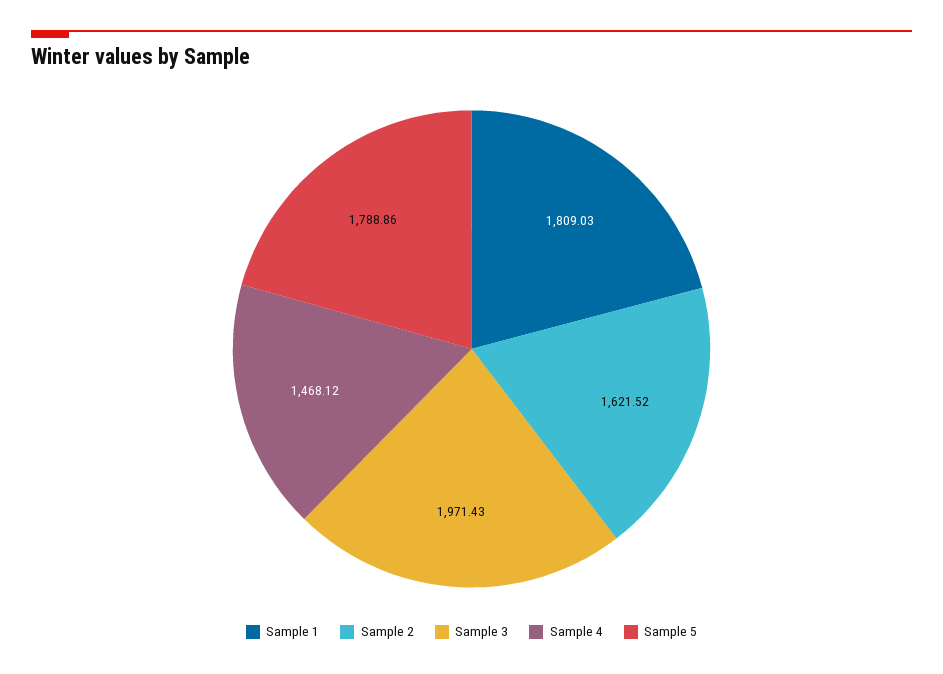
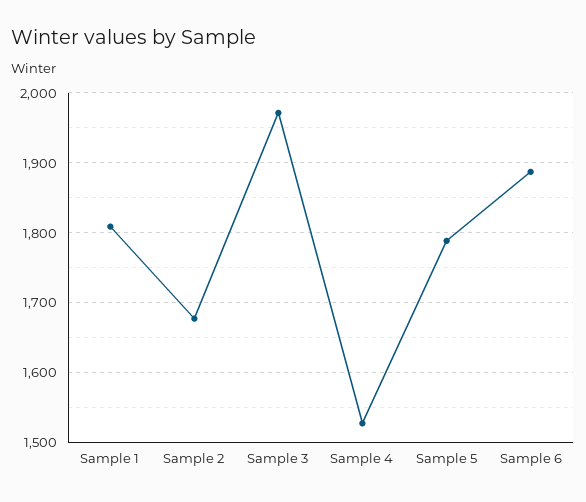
  {
    "Sample 1": 1809.03,
-   "Sample 2": 1621.52,
+   "Sample 2": 1680,
    "Sample 3": 1971.43,
-   "Sample 4": 1468.12,
+   "Sample 4": 1530,
-   "Sample 5": 1788.86
+   "Sample 5": 1788.86,
+   "Sample 6": 1890
  }

